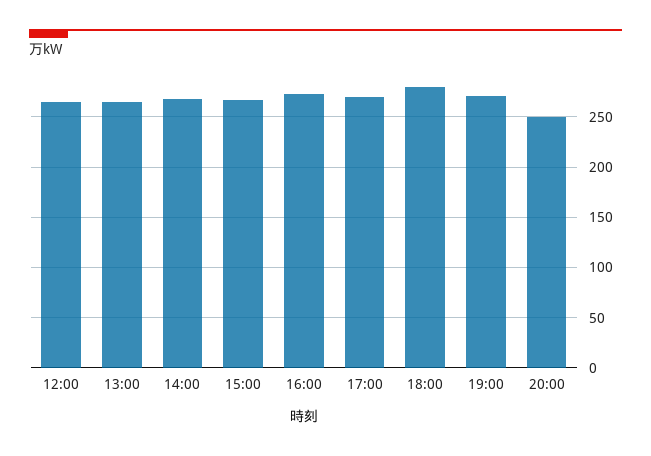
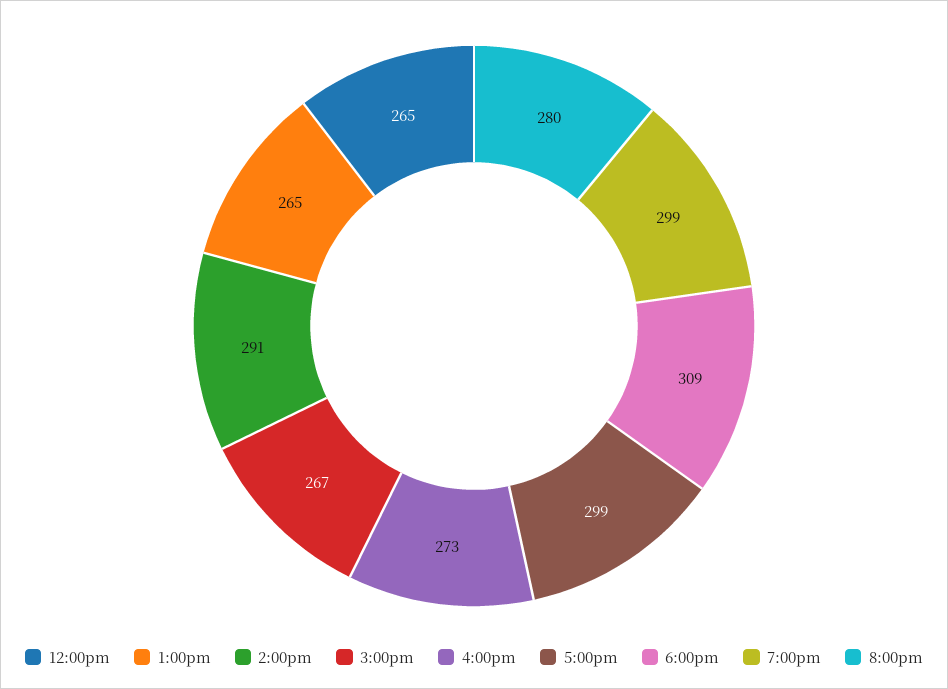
  {
    "12:00": 265,
    "13:00": 265,
-   "14:00": 270,
+   "14:00": 291,
    "15:00": 267,
    "16:00": 273,
-   "17:00": 270,
+   "17:00": 299,
-   "18:00": 280,
+   "18:00": 309,
-   "19:00": 270,
+   "19:00": 299,
-   "20:00": 250
+   "20:00": 280
  }

